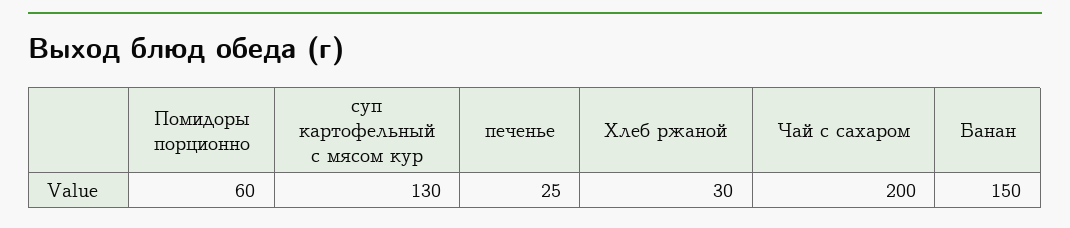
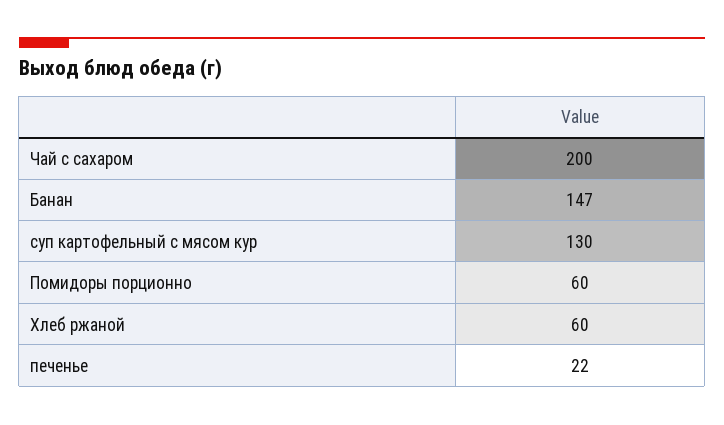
  {
    "Помидоры порционно": 60,
    "суп картофельный с мясом кур": 130,
-   "печенье": 25,
+   "печенье": 22,
-   "Хлеб ржаной": 30,
+   "Хлеб ржаной": 60,
    "Чай с сахаром": 200,
-   "Банан": 150
+   "Банан": 147
  }

